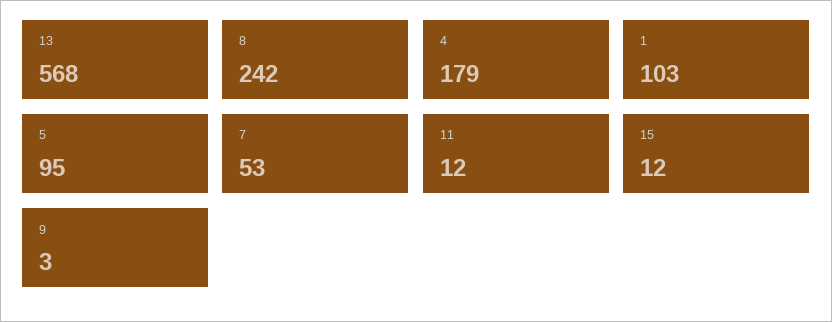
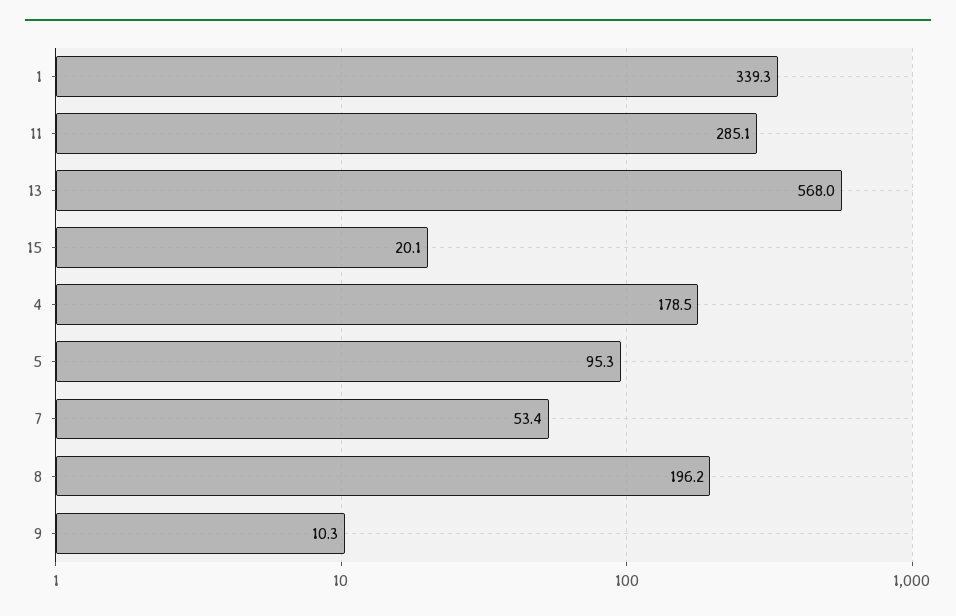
  {
    "13": 568,
-   "8": 242,
+   "8": 196.2,
    "4": 178.5,
-   "1": 103,
+   "1": 339.3,
    "5": 95.3,
    "7": 53.4,
-   "11": 12,
+   "11": 285.1,
-   "15": 12,
+   "15": 20.1,
-   "9": 3
+   "9": 10.3
  }

